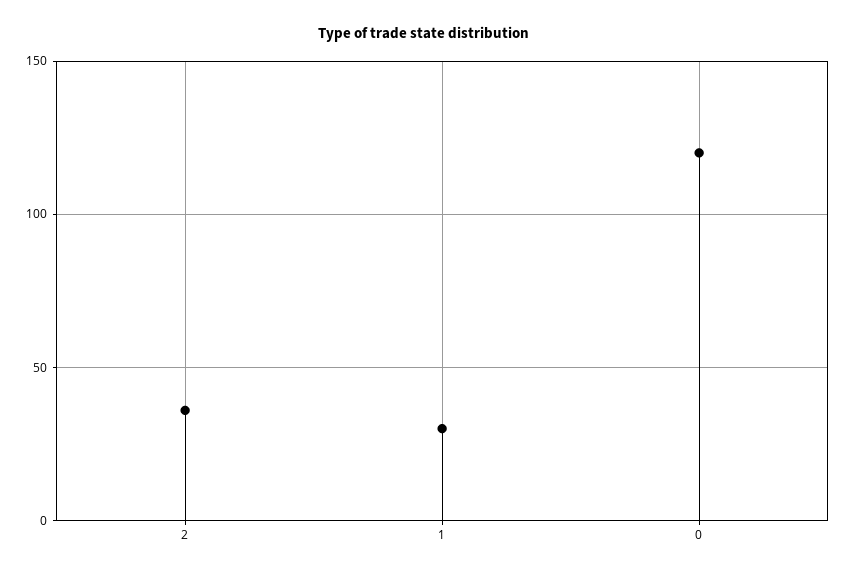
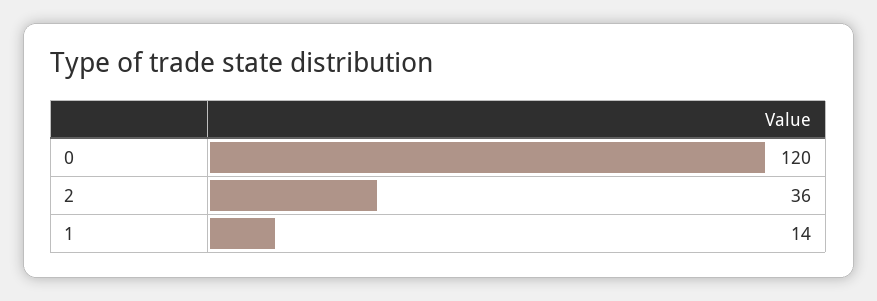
  {
    "2": 36,
-   "1": 30,
+   "1": 14,
    "0": 120
  }

